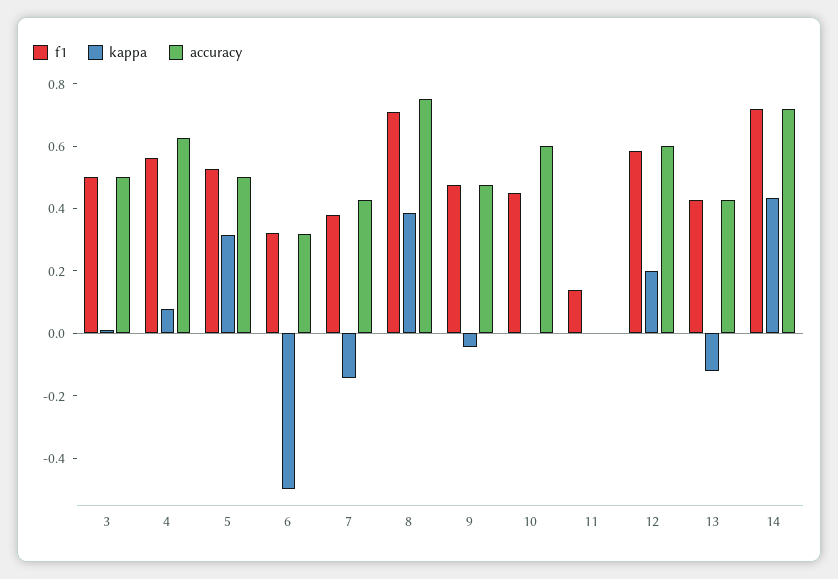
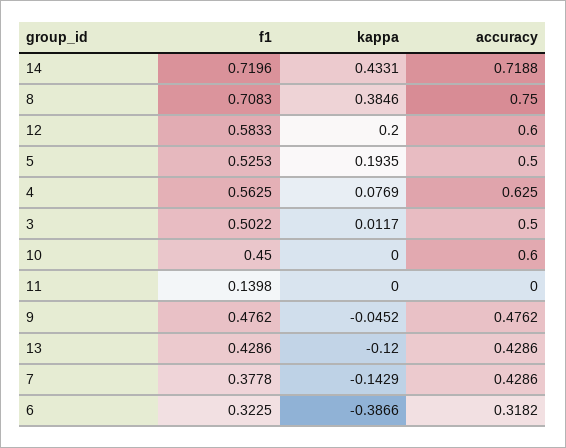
  {
    "f1": {
      "3": 0.5022,
      "4": 0.5625,
      "5": 0.5253,
      "6": 0.3225,
      "7": 0.3778,
      "8": 0.7083,
      "9": 0.4762,
      "10": 0.45,
      "11": 0.1398,
      "12": 0.5833,
      "13": 0.4286,
      "14": 0.7196
    },
    "kappa": {
      "3": 0.0117,
      "4": 0.0769,
-     "5": 0.3,
+     "5": 0.1935,
-     "6": -0.5,
+     "6": -0.3866,
      "7": -0.1429,
      "8": 0.3846,
      "9": -0.0452,
      "10": 0,
      "11": 0,
      "12": 0.2,
      "13": -0.12,
      "14": 0.4331
    },
    "accuracy": {
      "3": 0.5,
      "4": 0.625,
      "5": 0.5,
      "6": 0.3182,
      "7": 0.4286,
      "8": 0.75,
      "9": 0.4762,
      "10": 0.6,
      "11": 0,
      "12": 0.6,
      "13": 0.4286,
      "14": 0.7188
    }
  }

